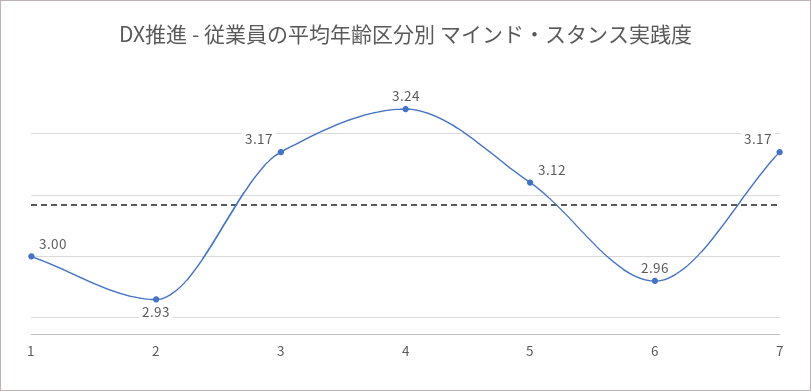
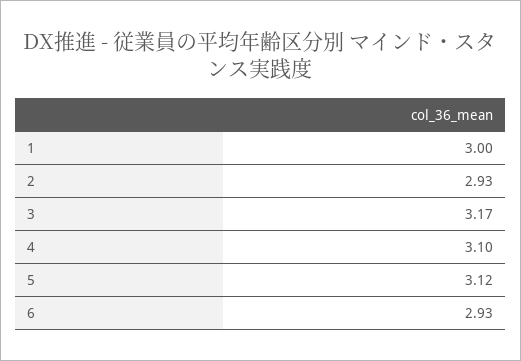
  {
    "1": 3,
    "2": 2.93,
    "3": 3.17,
-   "4": 3.24,
+   "4": 3.1,
    "5": 3.12,
-   "6": 2.96,
+   "6": 2.93
-   "7": 3.17
  }

